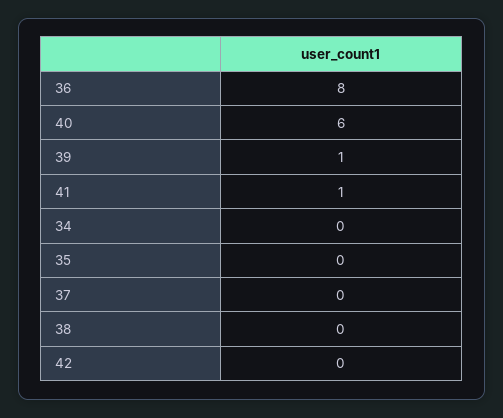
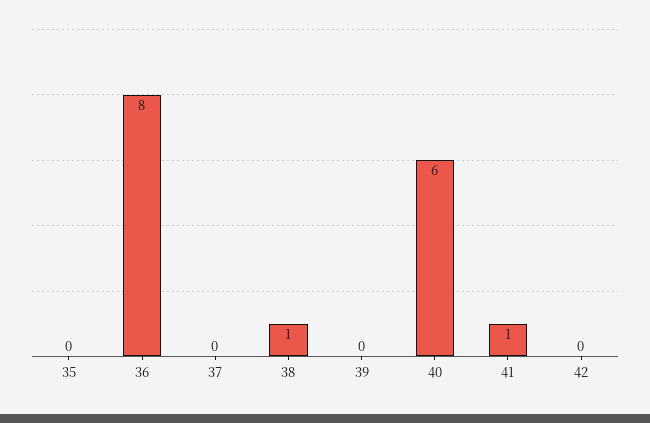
  {
    "36": 8,
    "40": 6,
-   "39": 1,
+   "39": 0,
    "41": 1,
-   "34": 0,
    "35": 0,
    "37": 0,
-   "38": 0,
+   "38": 1,
    "42": 0
  }

